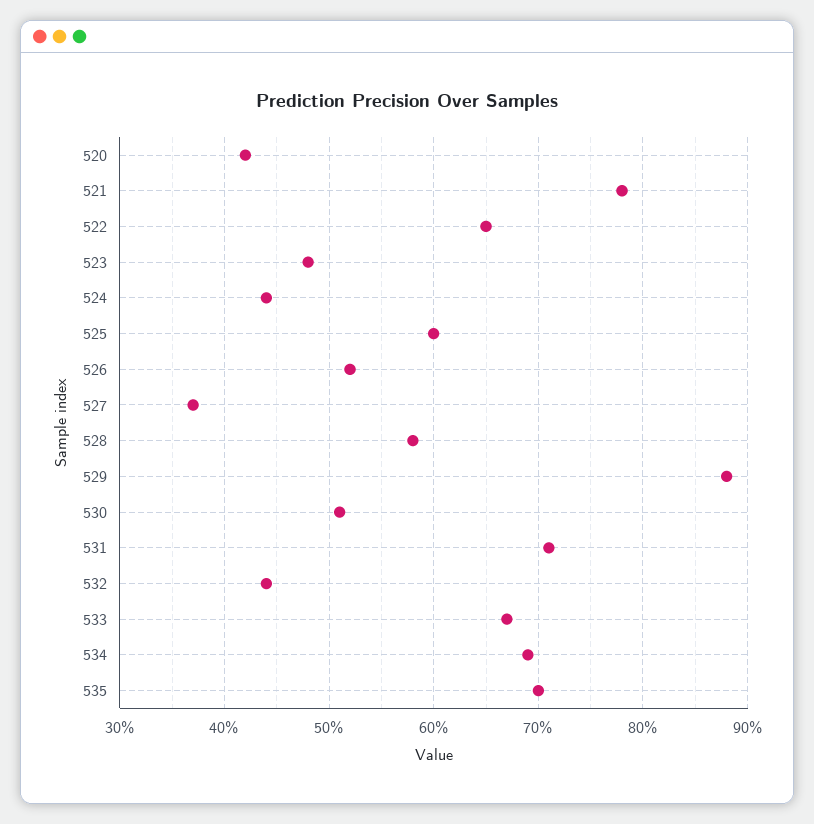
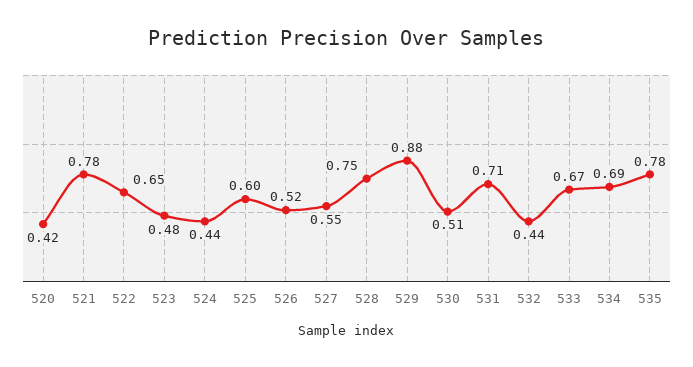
  {
    "520": 0.42,
    "521": 0.78,
    "522": 0.65,
    "523": 0.48,
    "524": 0.44,
    "525": 0.6,
    "526": 0.52,
-   "527": 0.37,
+   "527": 0.55,
-   "528": 0.58,
+   "528": 0.75,
    "529": 0.88,
    "530": 0.51,
    "531": 0.71,
    "532": 0.44,
    "533": 0.67,
    "534": 0.69,
-   "535": 0.7
+   "535": 0.78
  }

